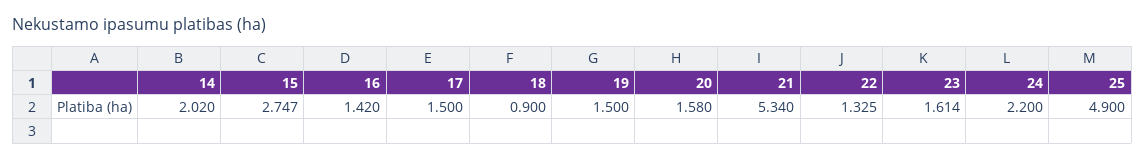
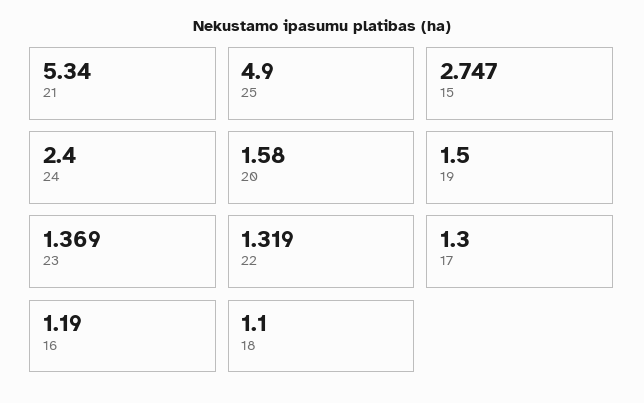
  {
-   "14": 2.02,
    "15": 2.747,
-   "16": 1.42,
+   "16": 1.19,
-   "17": 1.5,
+   "17": 1.3,
-   "18": 0.9,
+   "18": 1.1,
    "19": 1.5,
    "20": 1.58,
    "21": 5.34,
-   "22": 1.325,
+   "22": 1.319,
-   "23": 1.614,
+   "23": 1.369,
-   "24": 2.2,
+   "24": 2.4,
    "25": 4.9
  }

